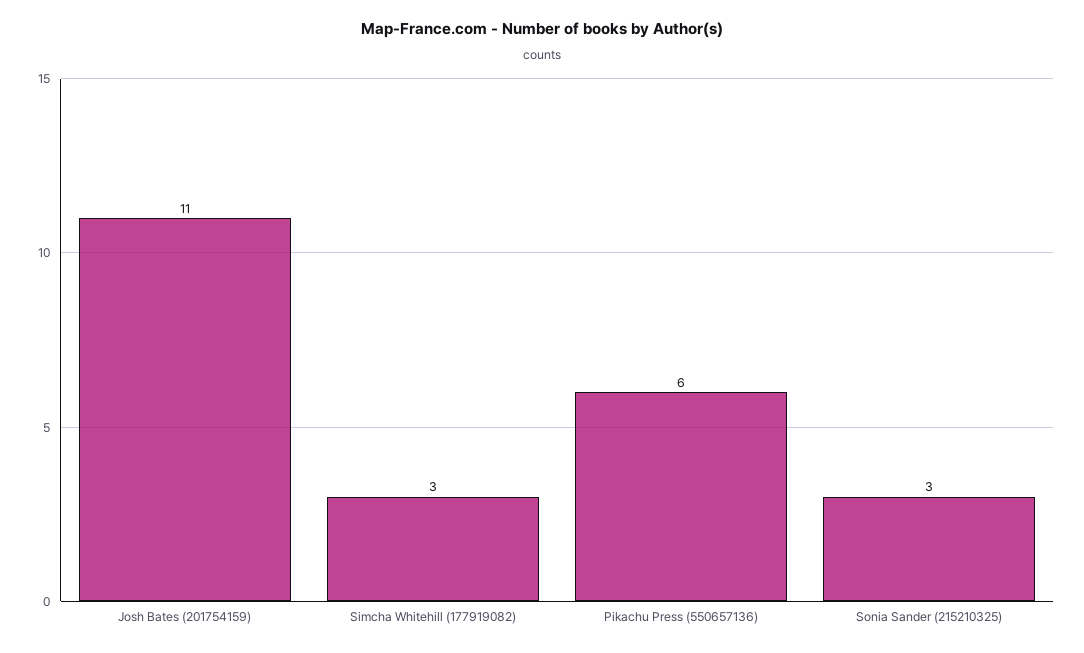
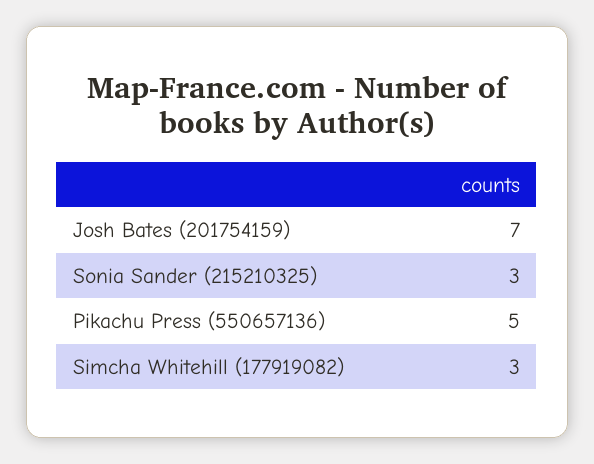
  {
-   "Josh Bates (201754159)": 11,
+   "Josh Bates (201754159)": 7,
    "Simcha Whitehill (177919082)": 3,
-   "Pikachu Press (550657136)": 6,
+   "Pikachu Press (550657136)": 5,
    "Sonia Sander (215210325)": 3
  }

